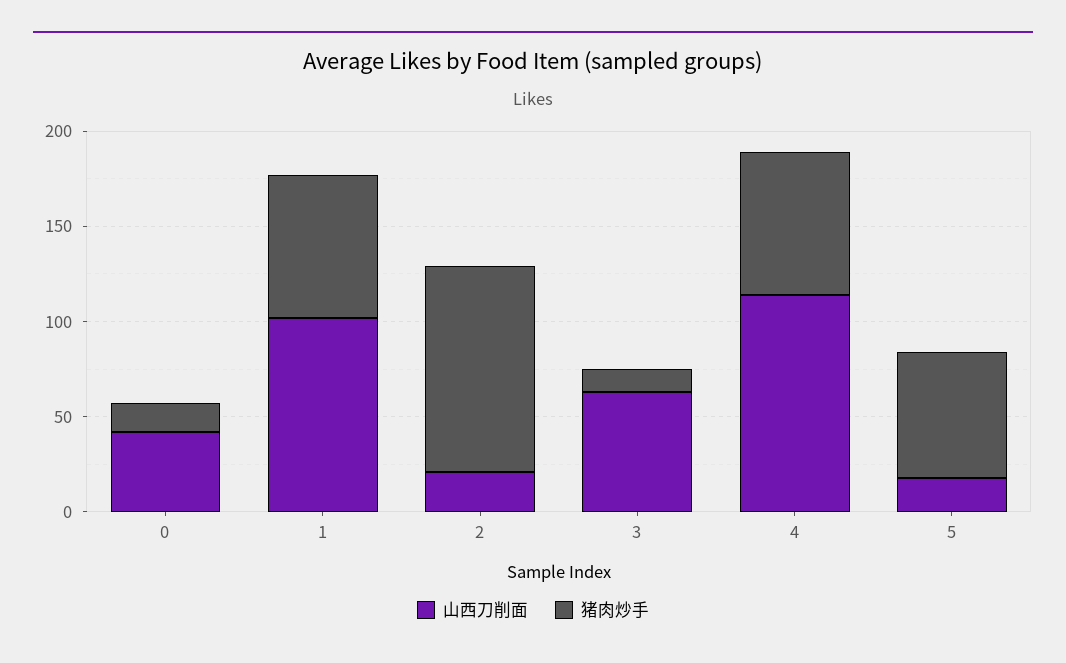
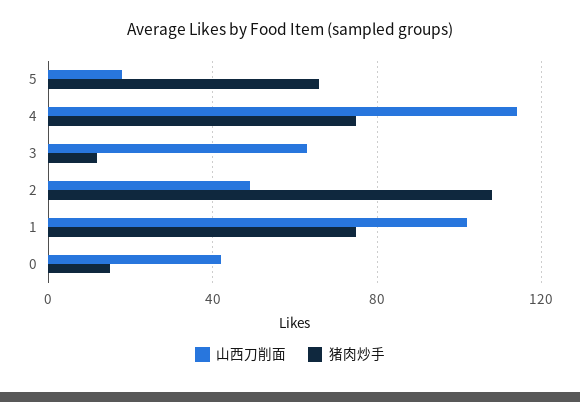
  {
    "山西刀削面": {
      "0": 40,
      "1": 100,
-     "2": 20,
+     "2": 50,
      "3": 65,
      "4": 115,
      "5": 20
    },
    "猪肉炒手": {
      "0": 15,
      "1": 75,
      "2": 110,
      "3": 10,
      "4": 75,
      "5": 65
    }
  }

